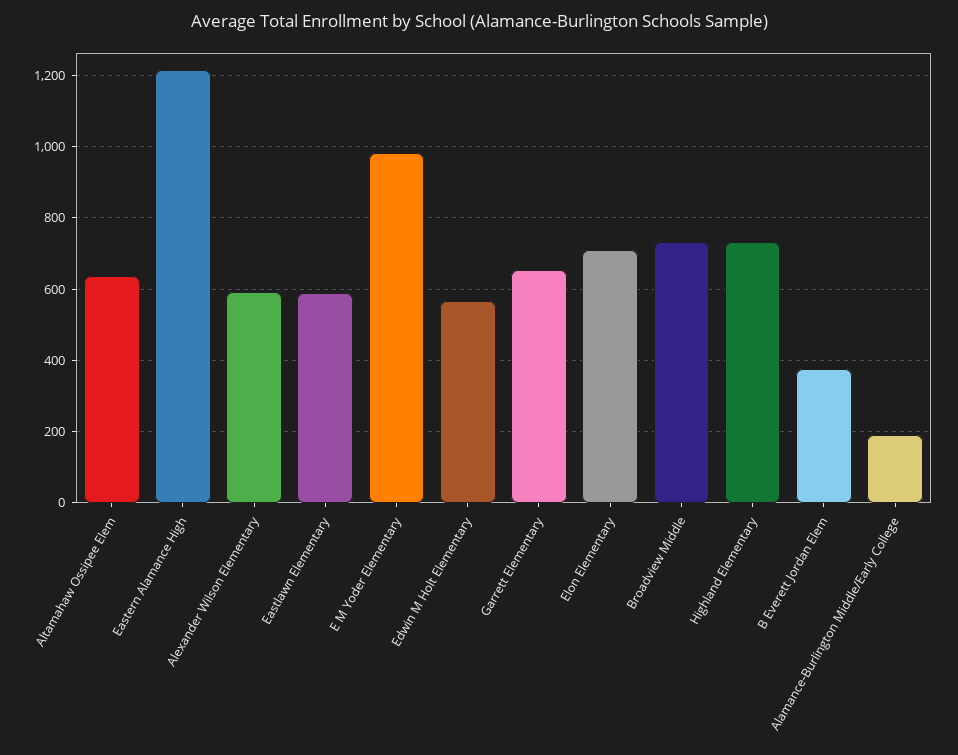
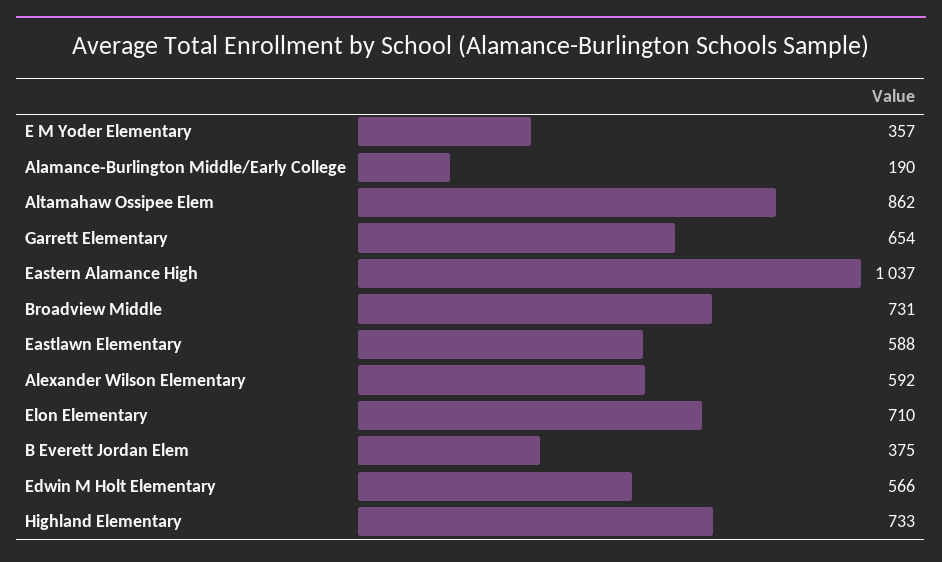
  {
-   "Altamahaw Ossipee Elem": 640,
+   "Altamahaw Ossipee Elem": 862,
-   "Eastern Alamance High": 1220,
+   "Eastern Alamance High": 1037,
    "Alexander Wilson Elementary": 592,
    "Eastlawn Elementary": 588,
-   "E M Yoder Elementary": 980,
+   "E M Yoder Elementary": 357,
    "Edwin M Holt Elementary": 566,
    "Garrett Elementary": 654,
    "Elon Elementary": 710,
    "Broadview Middle": 731,
    "Highland Elementary": 733,
    "B Everett Jordan Elem": 375,
    "Alamance-Burlington Middle/Early College": 190
  }

